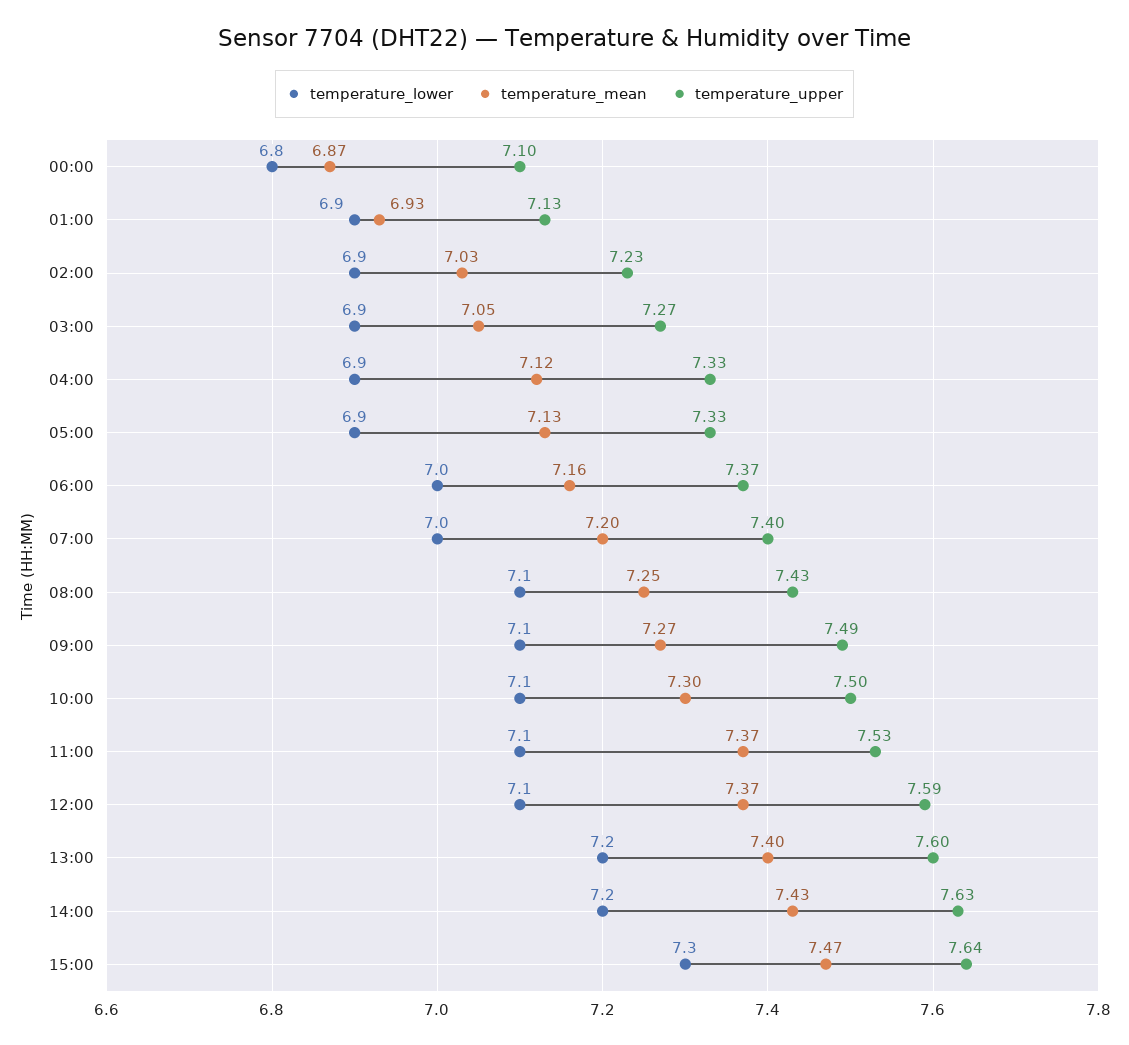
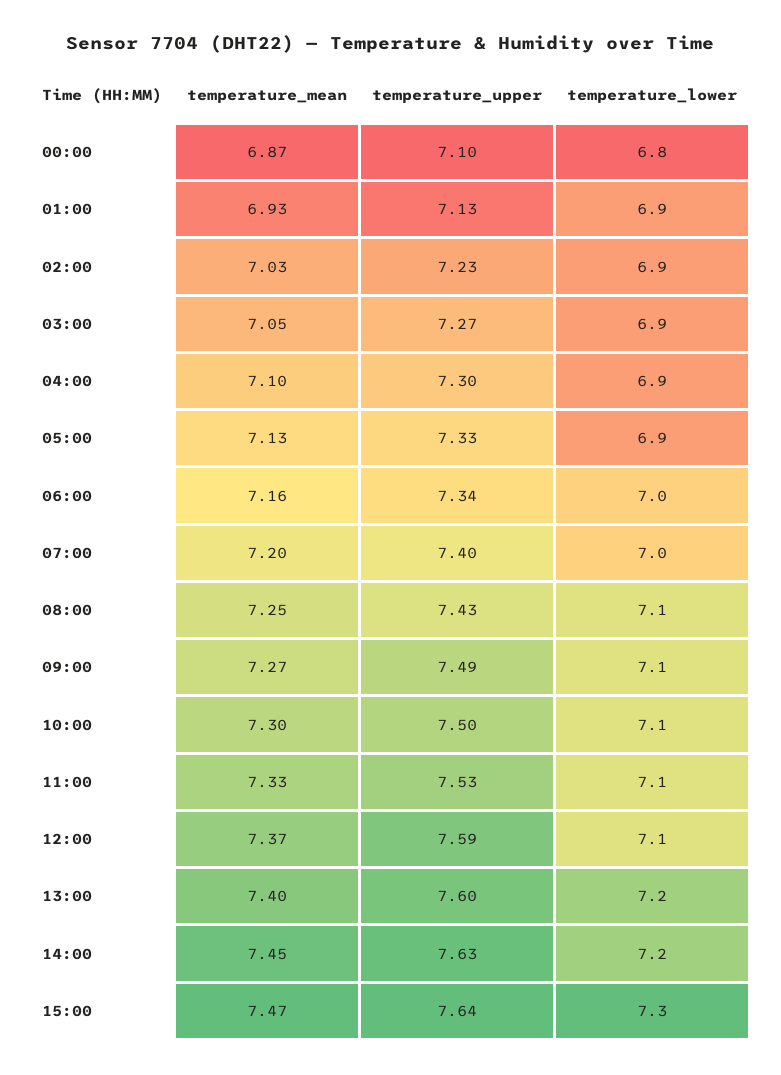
  {
    "temperature_lower": {
      "00:00": 6.8,
      "01:00": 6.9,
      "02:00": 6.9,
      "03:00": 6.9,
      "04:00": 6.9,
      "05:00": 6.9,
      "06:00": 7,
      "07:00": 7,
      "08:00": 7.1,
      "09:00": 7.1,
      "10:00": 7.1,
      "11:00": 7.1,
      "12:00": 7.1,
      "13:00": 7.2,
      "14:00": 7.2,
      "15:00": 7.3
    },
    "temperature_mean": {
      "00:00": 6.87,
      "01:00": 6.93,
      "02:00": 7.03,
      "03:00": 7.05,
-     "04:00": 7.12,
+     "04:00": 7.1,
      "05:00": 7.13,
      "06:00": 7.16,
      "07:00": 7.2,
      "08:00": 7.25,
      "09:00": 7.27,
      "10:00": 7.3,
-     "11:00": 7.37,
+     "11:00": 7.33,
      "12:00": 7.37,
      "13:00": 7.4,
-     "14:00": 7.43,
+     "14:00": 7.45,
      "15:00": 7.47
    },
    "temperature_upper": {
      "00:00": 7.1,
      "01:00": 7.13,
      "02:00": 7.23,
      "03:00": 7.27,
-     "04:00": 7.33,
+     "04:00": 7.3,
      "05:00": 7.33,
-     "06:00": 7.37,
+     "06:00": 7.34,
      "07:00": 7.4,
      "08:00": 7.43,
      "09:00": 7.49,
      "10:00": 7.5,
      "11:00": 7.53,
      "12:00": 7.59,
      "13:00": 7.6,
      "14:00": 7.63,
      "15:00": 7.64
    }
  }

